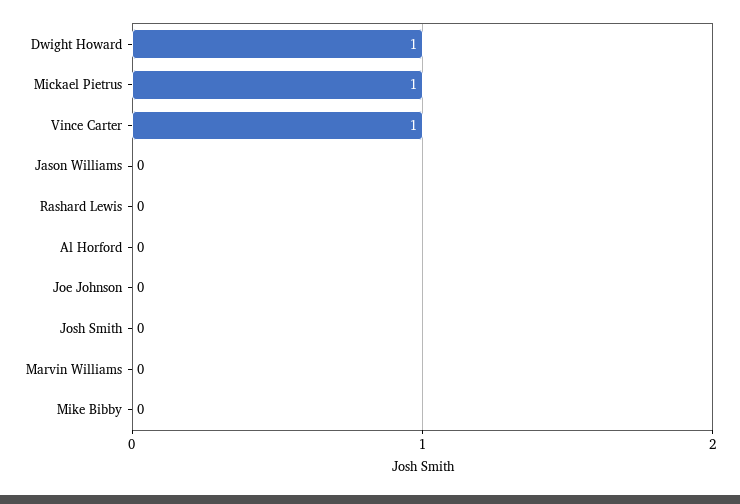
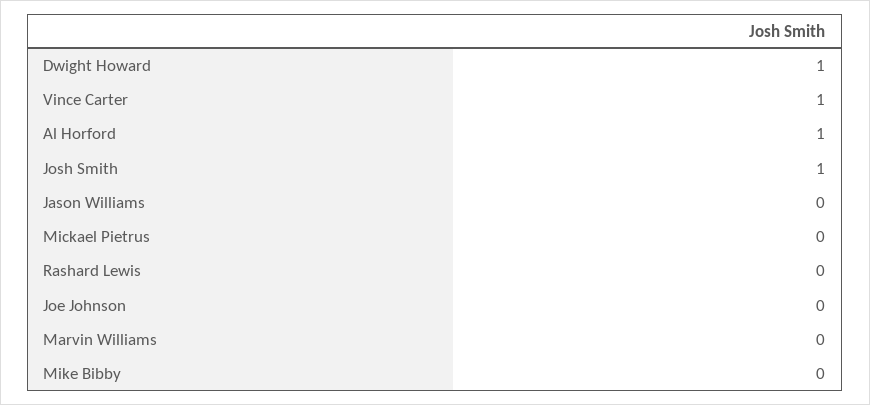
  {
    "Dwight Howard": 1,
-   "Mickael Pietrus": 1,
+   "Mickael Pietrus": 0,
    "Vince Carter": 1,
    "Jason Williams": 0,
    "Rashard Lewis": 0,
-   "Al Horford": 0,
+   "Al Horford": 1,
    "Joe Johnson": 0,
-   "Josh Smith": 0,
+   "Josh Smith": 1,
    "Marvin Williams": 0,
    "Mike Bibby": 0
  }

